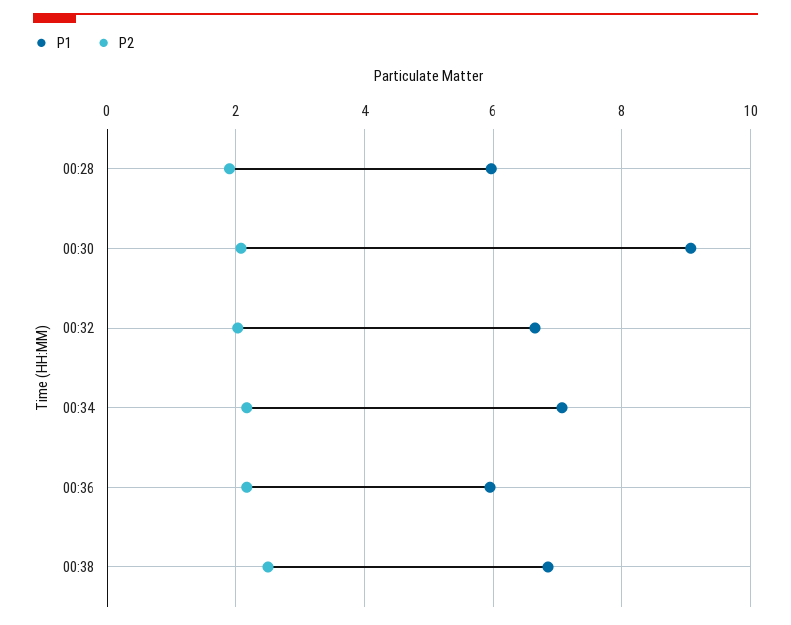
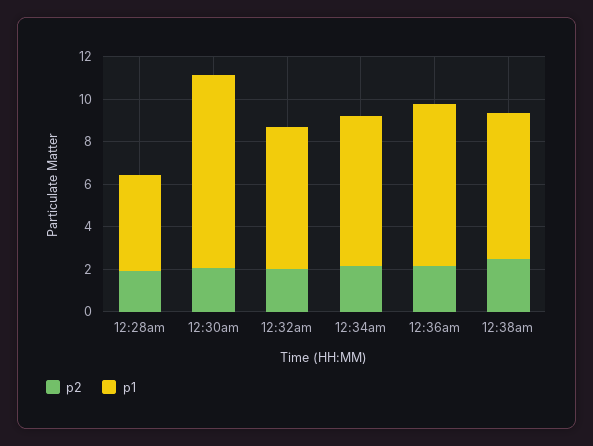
  {
    "P1": {
-     "00:28": 6,
+     "00:28": 4.5,
      "00:30": 9,
      "00:32": 6.6,
      "00:34": 7,
-     "00:36": 6,
+     "00:36": 7.5,
      "00:38": 6.8
    },
    "P2": {
      "00:28": 2,
      "00:30": 2,
      "00:32": 2,
      "00:34": 2.2,
      "00:36": 2.2,
      "00:38": 2.6
    }
  }

